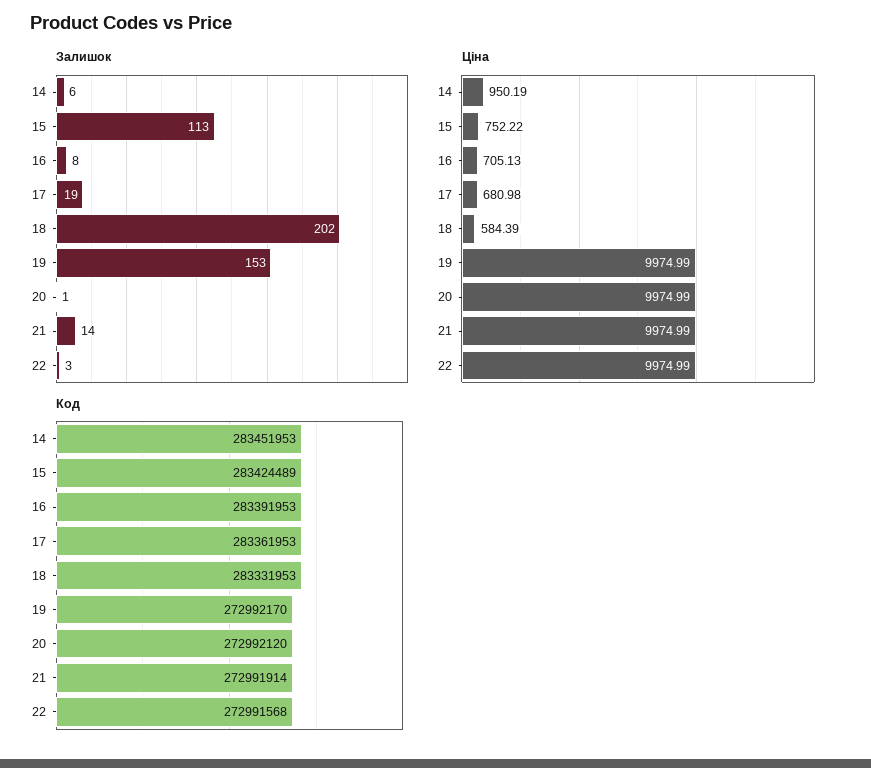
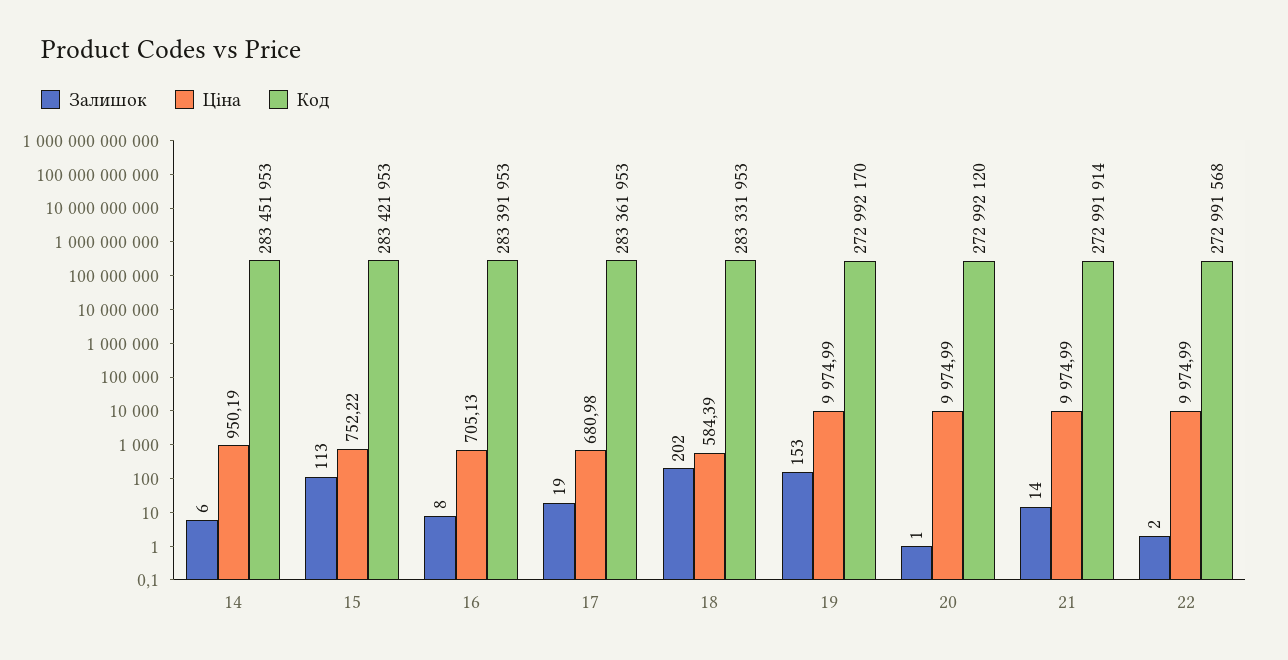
  {
    "Залишок": {
      "14": 6,
      "15": 113,
      "16": 8,
      "17": 19,
      "18": 202,
      "19": 153,
      "20": 1,
      "21": 14,
-     "22": 3
+     "22": 2
    },
    "Ціна": {
      "14": 950.19,
      "15": 752.22,
      "16": 705.13,
      "17": 680.98,
      "18": 584.39,
      "19": 9974.99,
      "20": 9974.99,
      "21": 9974.99,
      "22": 9974.99
    },
    "Код": {
      "14": 283451953,
-     "15": 283424489,
+     "15": 283421953,
      "16": 283391953,
      "17": 283361953,
      "18": 283331953,
      "19": 272992170,
      "20": 272992120,
      "21": 272991914,
      "22": 272991568
    }
  }

